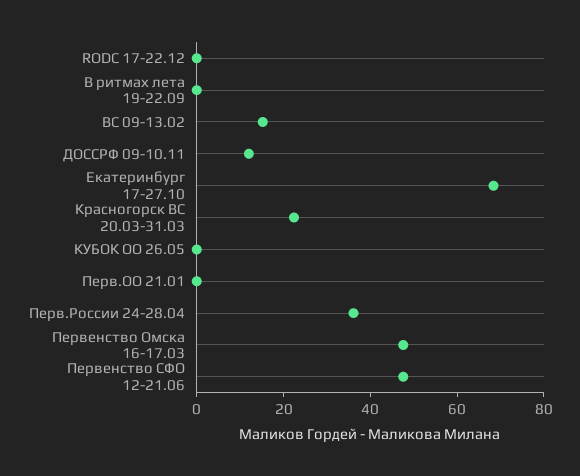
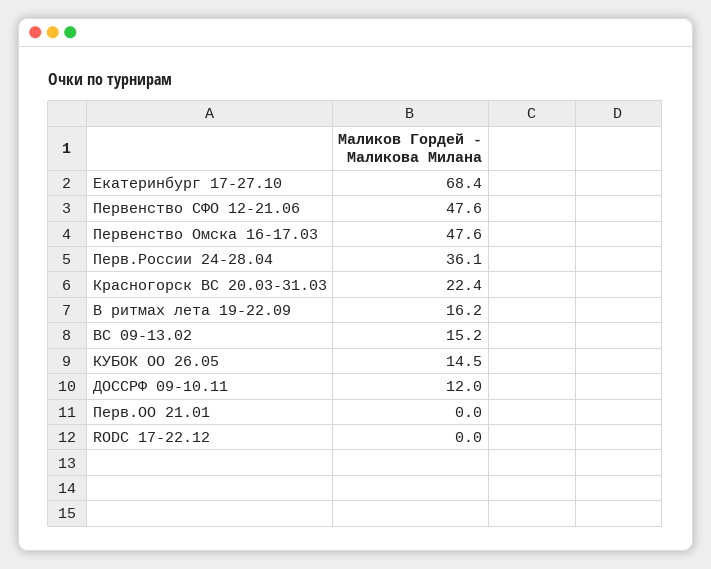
  {
    "RODC 17-22.12": 0,
-   "В ритмах лета 19-22.09": 0,
+   "В ритмах лета 19-22.09": 16.2,
    "ВС 09-13.02": 15.2,
    "ДОССРФ 09-10.11": 12,
    "Екатеринбург 17-27.10": 68.4,
    "Красногорск ВС 20.03-31.03": 22.4,
-   "КУБОК ОО 26.05": 0,
+   "КУБОК ОО 26.05": 14.5,
    "Перв.ОО 21.01": 0,
    "Перв.России 24-28.04": 36.1,
    "Первенство Омска 16-17.03": 47.6,
    "Первенство СФО 12-21.06": 47.6
  }

